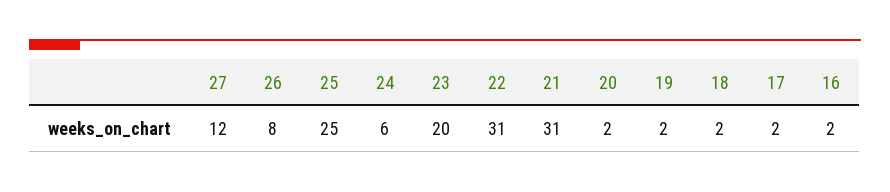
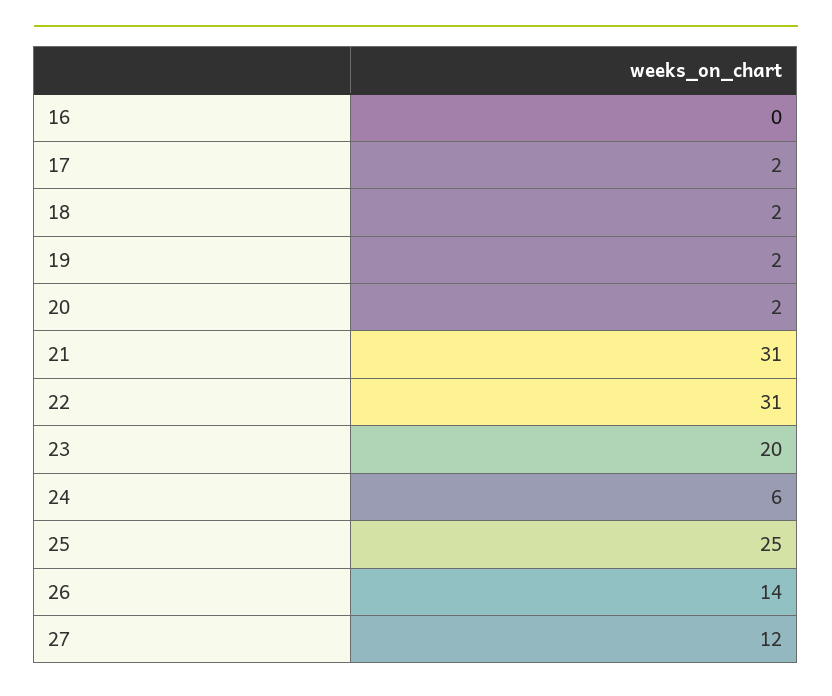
  {
    "27": 12,
-   "26": 8,
+   "26": 14,
    "25": 25,
    "24": 6,
    "23": 20,
    "22": 31,
    "21": 31,
    "20": 2,
    "19": 2,
    "18": 2,
    "17": 2,
-   "16": 2
+   "16": 0
  }

